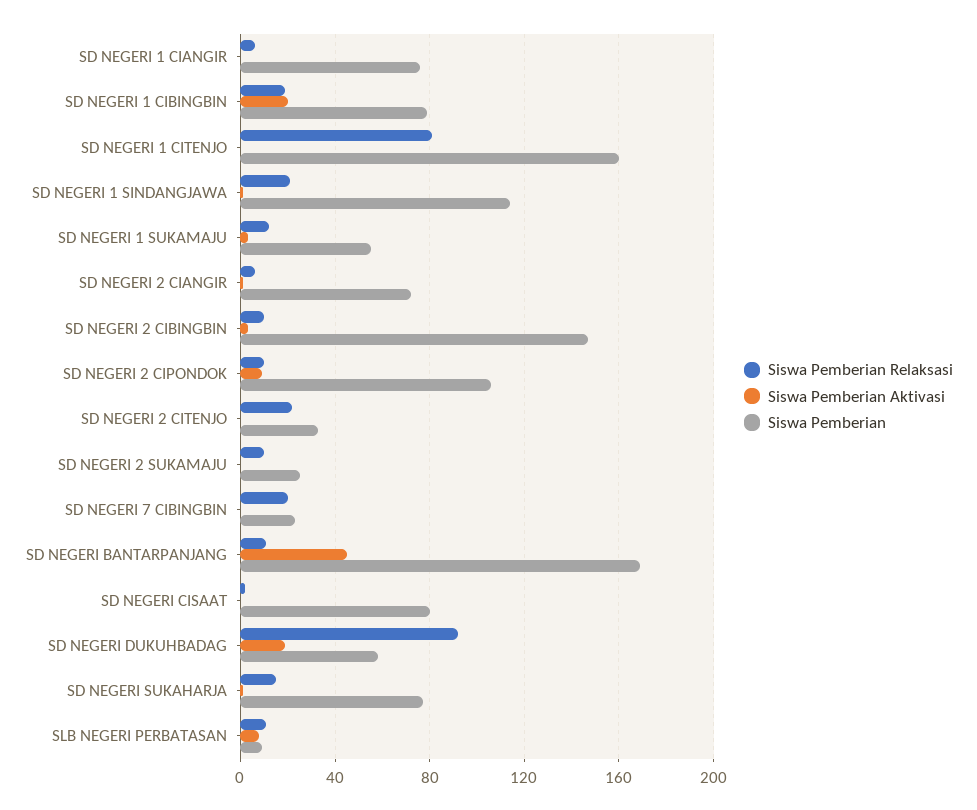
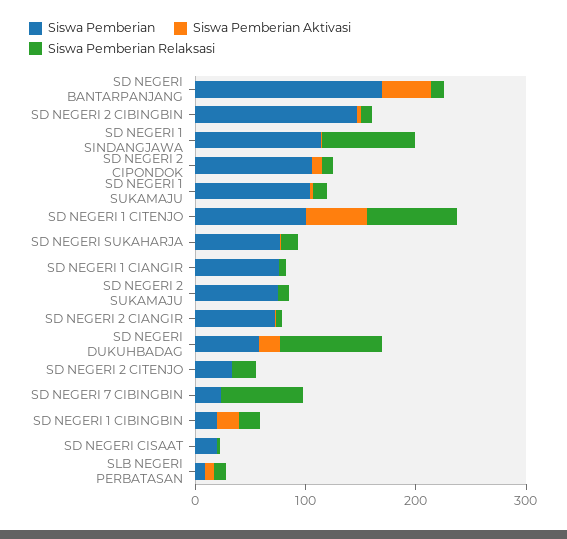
  {
    "Siswa Pemberian Relaksasi": {
      "SD NEGERI 1 CIANGIR": 5,
      "SD NEGERI 1 CIBINGBIN": 20,
      "SD NEGERI 1 CITENJO": 80,
-     "SD NEGERI 1 SINDANGJAWA": 20,
+     "SD NEGERI 1 SINDANGJAWA": 80,
      "SD NEGERI 1 SUKAMAJU": 10,
      "SD NEGERI 2 CIANGIR": 5,
      "SD NEGERI 2 CIBINGBIN": 10,
      "SD NEGERI 2 CIPONDOK": 10,
      "SD NEGERI 2 CITENJO": 20,
      "SD NEGERI 2 SUKAMAJU": 10,
-     "SD NEGERI 7 CIBINGBIN": 20,
+     "SD NEGERI 7 CIBINGBIN": 80,
      "SD NEGERI BANTARPANJANG": 10,
      "SD NEGERI CISAAT": 0,
      "SD NEGERI DUKUHBADAG": 90,
      "SD NEGERI SUKAHARJA": 15,
      "SLB NEGERI PERBATASAN": 10
    },
    "Siswa Pemberian Aktivasi": {
      "SD NEGERI 1 CIANGIR": 0,
      "SD NEGERI 1 CIBINGBIN": 20,
-     "SD NEGERI 1 CITENJO": 0,
+     "SD NEGERI 1 CITENJO": 60,
      "SD NEGERI 1 SINDANGJAWA": 0,
      "SD NEGERI 1 SUKAMAJU": 5,
      "SD NEGERI 2 CIANGIR": 0,
      "SD NEGERI 2 CIBINGBIN": 5,
      "SD NEGERI 2 CIPONDOK": 10,
      "SD NEGERI 2 CITENJO": 0,
      "SD NEGERI 2 SUKAMAJU": 0,
      "SD NEGERI 7 CIBINGBIN": 0,
      "SD NEGERI BANTARPANJANG": 45,
      "SD NEGERI CISAAT": 0,
      "SD NEGERI DUKUHBADAG": 20,
      "SD NEGERI SUKAHARJA": 0,
      "SLB NEGERI PERBATASAN": 10
    },
    "Siswa Pemberian": {
      "SD NEGERI 1 CIANGIR": 75,
-     "SD NEGERI 1 CIBINGBIN": 80,
+     "SD NEGERI 1 CIBINGBIN": 20,
-     "SD NEGERI 1 CITENJO": 160,
+     "SD NEGERI 1 CITENJO": 100,
      "SD NEGERI 1 SINDANGJAWA": 115,
-     "SD NEGERI 1 SUKAMAJU": 55,
+     "SD NEGERI 1 SUKAMAJU": 100,
      "SD NEGERI 2 CIANGIR": 70,
      "SD NEGERI 2 CIBINGBIN": 145,
      "SD NEGERI 2 CIPONDOK": 105,
      "SD NEGERI 2 CITENJO": 35,
-     "SD NEGERI 2 SUKAMAJU": 25,
+     "SD NEGERI 2 SUKAMAJU": 80,
      "SD NEGERI 7 CIBINGBIN": 25,
      "SD NEGERI BANTARPANJANG": 170,
-     "SD NEGERI CISAAT": 80,
+     "SD NEGERI CISAAT": 20,
      "SD NEGERI DUKUHBADAG": 60,
      "SD NEGERI SUKAHARJA": 75,
      "SLB NEGERI PERBATASAN": 10
    }
  }

